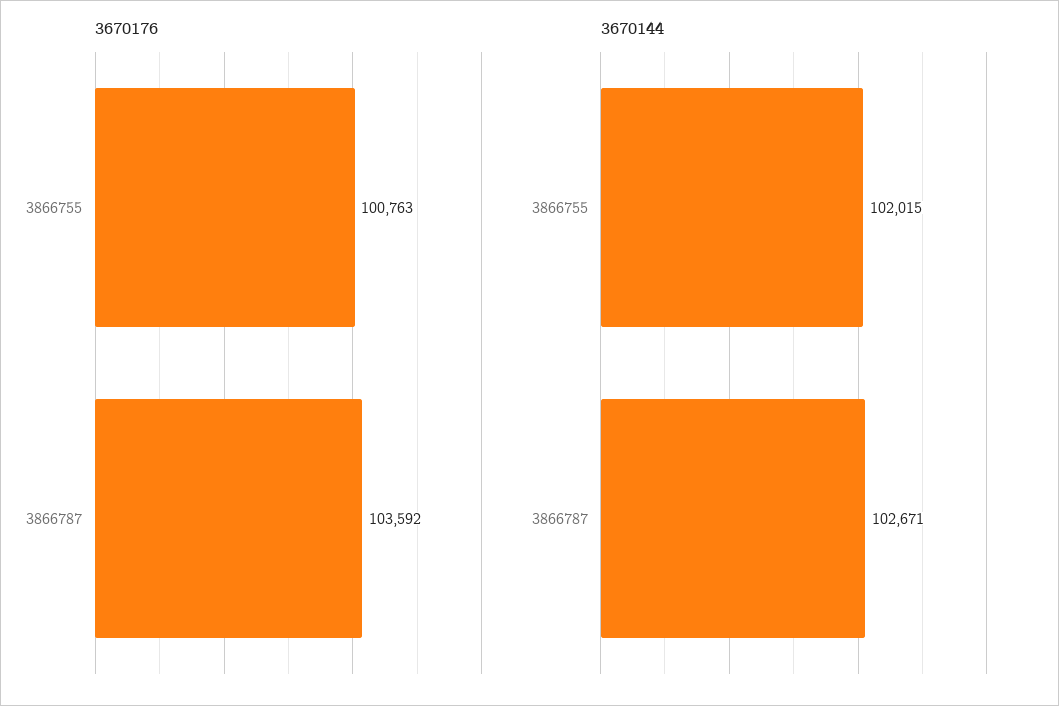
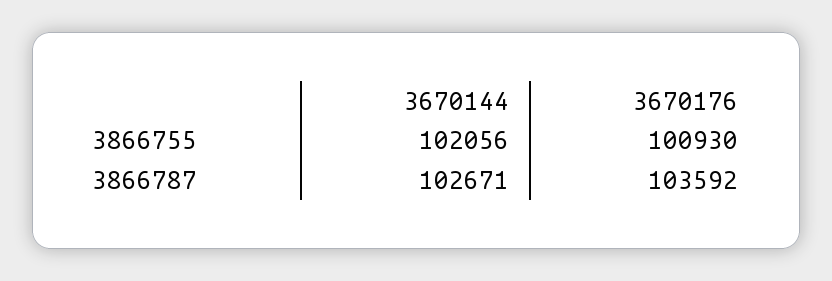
  {
    "3670176": {
-     "3866755": 100763,
+     "3866755": 100930,
      "3866787": 103592
    },
    "3670144": {
-     "3866755": 102015,
+     "3866755": 102056,
      "3866787": 102671
    }
  }

